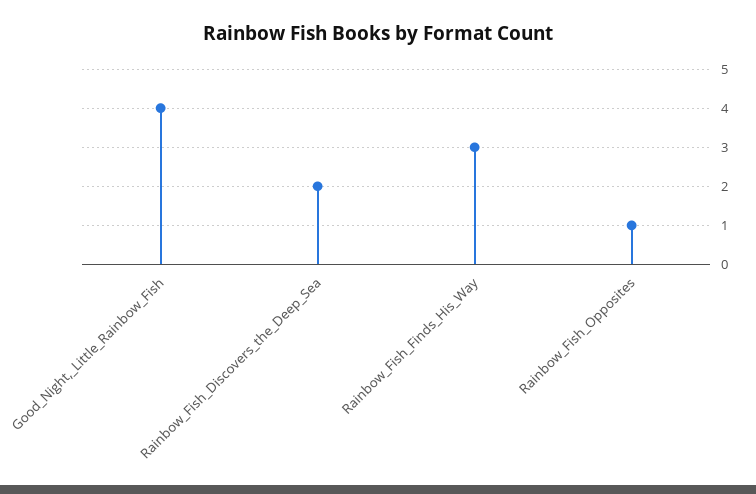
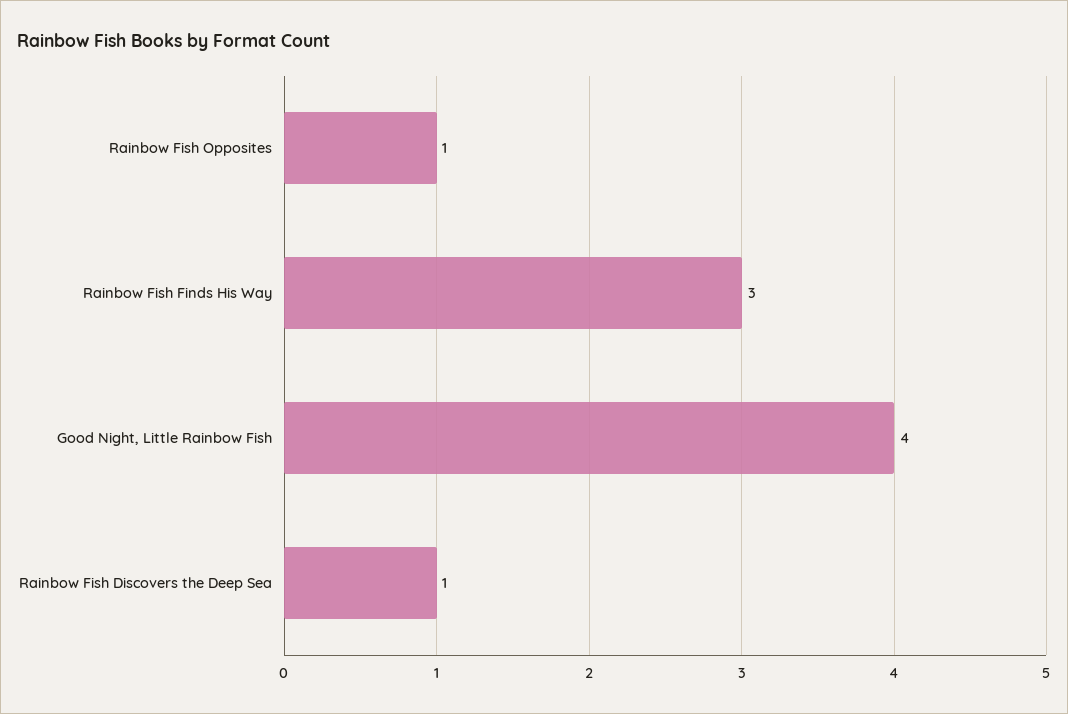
  {
    "Good_Night,_Little_Rainbow_Fish": 4,
-   "Rainbow_Fish_Discovers_the_Deep_Sea": 2,
+   "Rainbow_Fish_Discovers_the_Deep_Sea": 1,
    "Rainbow_Fish_Finds_His_Way": 3,
    "Rainbow_Fish_Opposites": 1
  }

